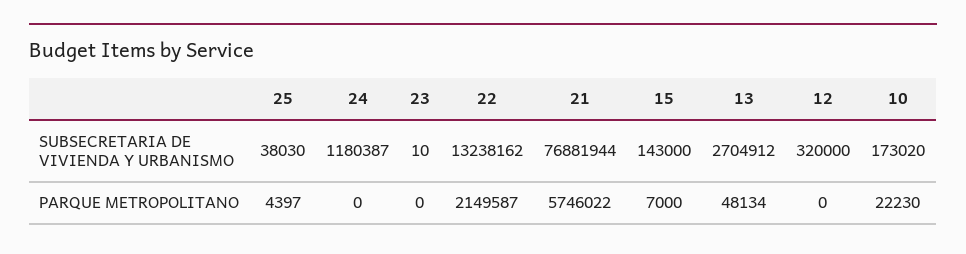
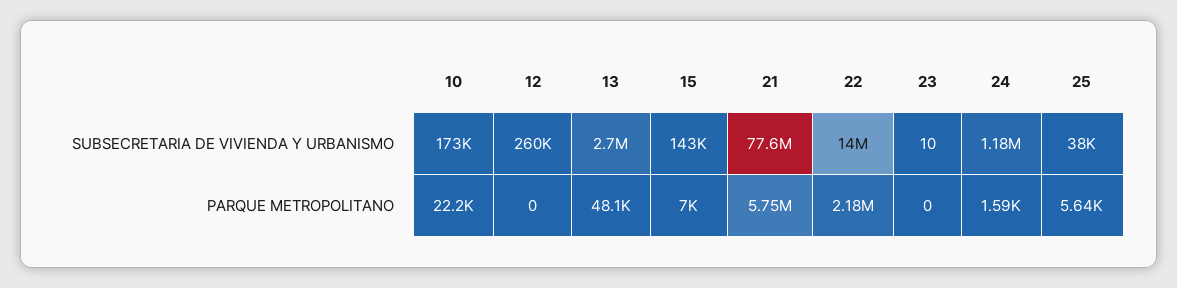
  {
    "25": {
      "SUBSECRETARIA DE VIVIENDA Y URBANISMO": 38030,
-     "PARQUE METROPOLITANO": 4397
+     "PARQUE METROPOLITANO": 5640
    },
    "24": {
      "SUBSECRETARIA DE VIVIENDA Y URBANISMO": 1180387,
-     "PARQUE METROPOLITANO": 0
+     "PARQUE METROPOLITANO": 1590
    },
    "23": {
      "SUBSECRETARIA DE VIVIENDA Y URBANISMO": 10,
      "PARQUE METROPOLITANO": 0
    },
    "22": {
-     "SUBSECRETARIA DE VIVIENDA Y URBANISMO": 13238162,
+     "SUBSECRETARIA DE VIVIENDA Y URBANISMO": 14000000,
-     "PARQUE METROPOLITANO": 2149587
+     "PARQUE METROPOLITANO": 2180000
    },
    "21": {
-     "SUBSECRETARIA DE VIVIENDA Y URBANISMO": 76881944,
+     "SUBSECRETARIA DE VIVIENDA Y URBANISMO": 77600000,
      "PARQUE METROPOLITANO": 5746022
    },
    "15": {
      "SUBSECRETARIA DE VIVIENDA Y URBANISMO": 143000,
      "PARQUE METROPOLITANO": 7000
    },
    "13": {
      "SUBSECRETARIA DE VIVIENDA Y URBANISMO": 2704912,
      "PARQUE METROPOLITANO": 48134
    },
    "12": {
-     "SUBSECRETARIA DE VIVIENDA Y URBANISMO": 320000,
+     "SUBSECRETARIA DE VIVIENDA Y URBANISMO": 260000,
      "PARQUE METROPOLITANO": 0
    },
    "10": {
      "SUBSECRETARIA DE VIVIENDA Y URBANISMO": 173020,
      "PARQUE METROPOLITANO": 22230
    }
  }

